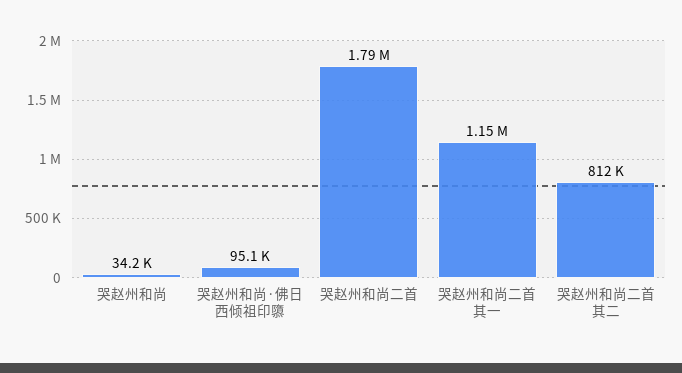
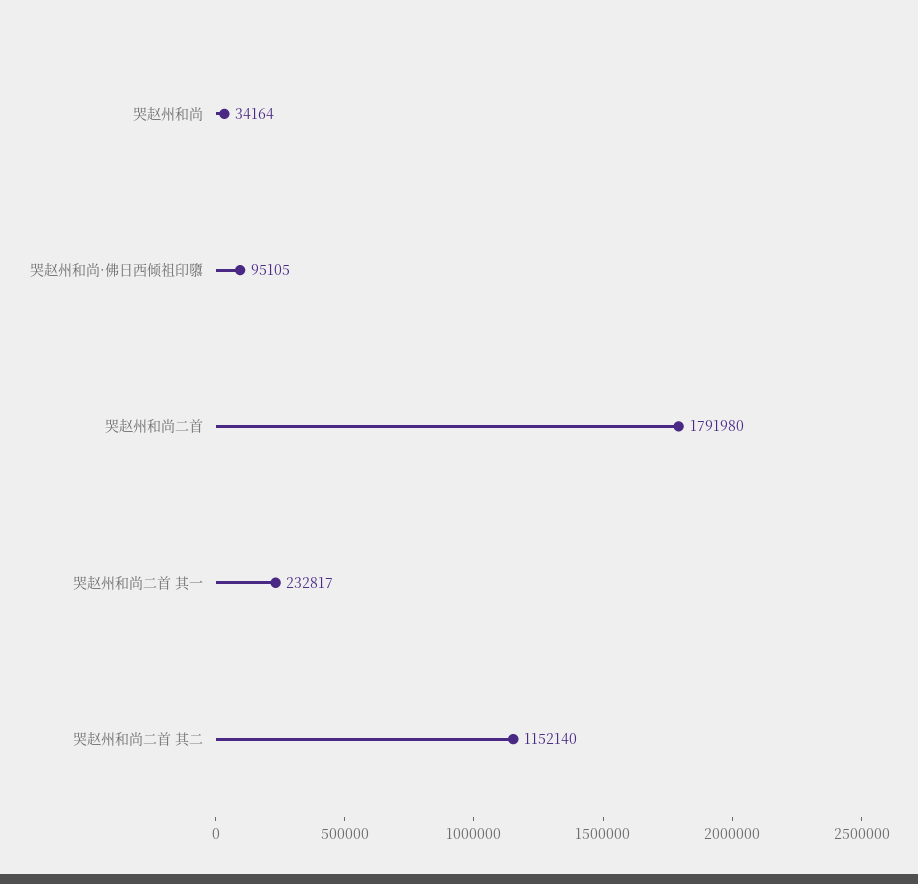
  {
    "哭赵州和尚": 34164,
    "哭赵州和尚·佛日西倾祖印隳": 95105,
    "哭赵州和尚二首": 1791980,
-   "哭赵州和尚二首 其一": 1150000,
+   "哭赵州和尚二首 其一": 232817,
-   "哭赵州和尚二首 其二": 812000
+   "哭赵州和尚二首 其二": 1152140
  }

